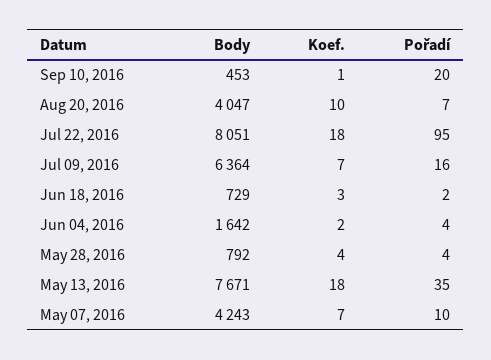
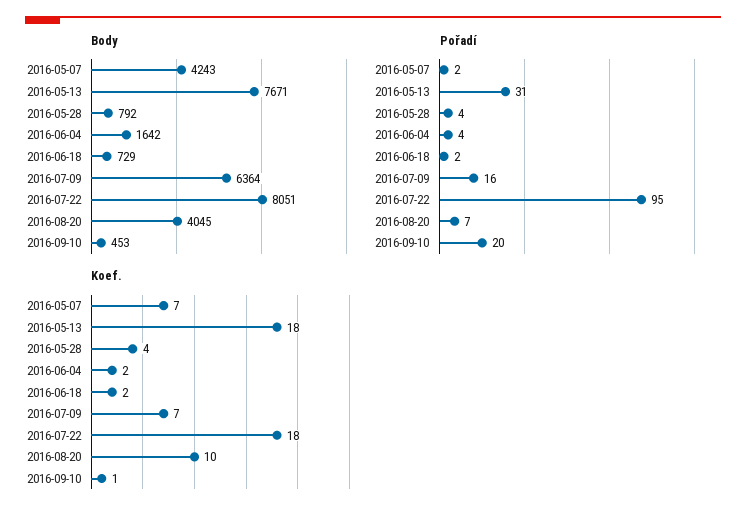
  {
    "Body": {
      "Sep 10, 2016": 453,
-     "Aug 20, 2016": 4047,
+     "Aug 20, 2016": 4045,
      "Jul 22, 2016": 8051,
      "Jul 09, 2016": 6364,
      "Jun 18, 2016": 729,
      "Jun 04, 2016": 1642,
      "May 28, 2016": 792,
      "May 13, 2016": 7671,
      "May 07, 2016": 4243
    },
    "Koef.": {
      "Sep 10, 2016": 1,
      "Aug 20, 2016": 10,
      "Jul 22, 2016": 18,
      "Jul 09, 2016": 7,
-     "Jun 18, 2016": 3,
+     "Jun 18, 2016": 2,
      "Jun 04, 2016": 2,
      "May 28, 2016": 4,
      "May 13, 2016": 18,
      "May 07, 2016": 7
    },
    "Pořadí": {
      "Sep 10, 2016": 20,
      "Aug 20, 2016": 7,
      "Jul 22, 2016": 95,
      "Jul 09, 2016": 16,
      "Jun 18, 2016": 2,
      "Jun 04, 2016": 4,
      "May 28, 2016": 4,
-     "May 13, 2016": 35,
+     "May 13, 2016": 31,
-     "May 07, 2016": 10
+     "May 07, 2016": 2
    }
  }

